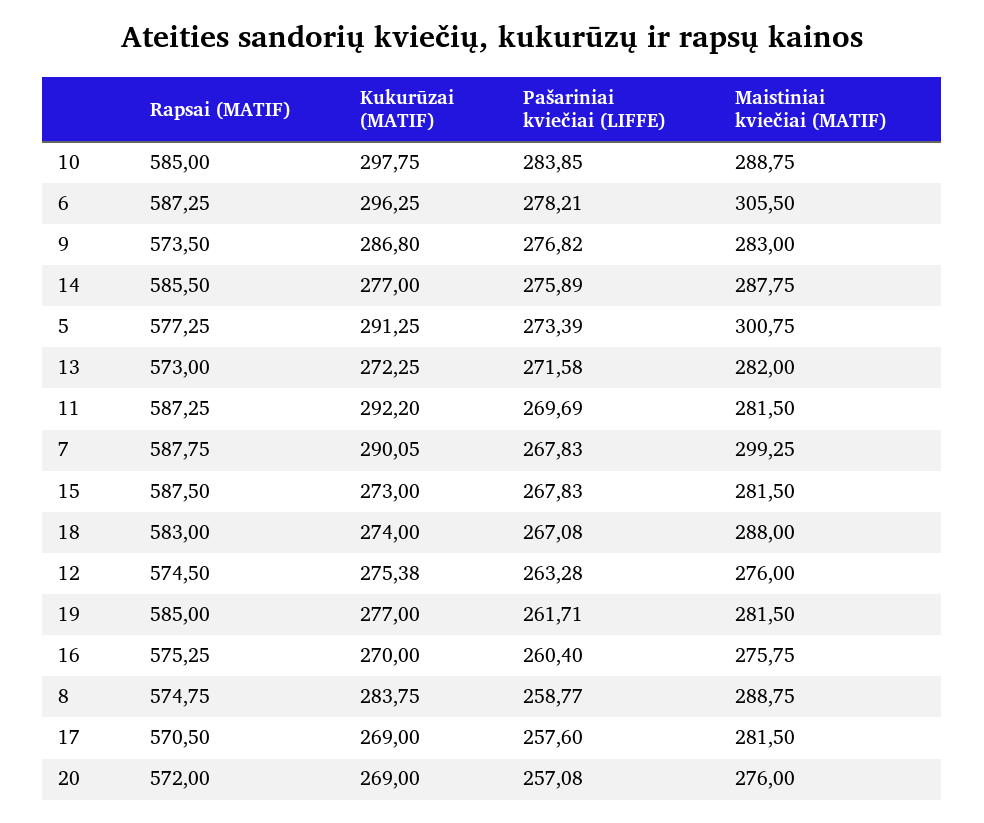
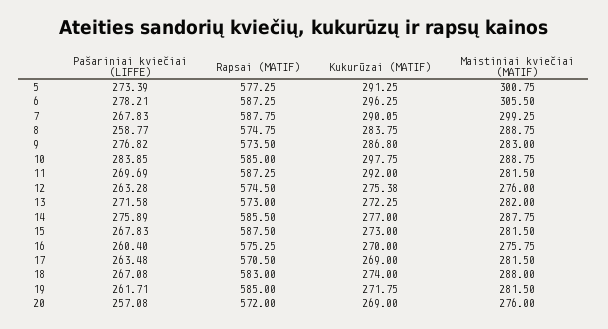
  {
    "Rapsai (MATIF)": {
      "10": 585,
      "6": 587.25,
      "9": 573.5,
      "14": 585.5,
      "5": 577.25,
      "13": 573,
      "11": 587.25,
      "7": 587.75,
      "15": 587.5,
      "18": 583,
      "12": 574.5,
      "19": 585,
      "16": 575.25,
      "8": 574.75,
      "17": 570.5,
      "20": 572
    },
    "Kukurūzai (MATIF)": {
      "10": 297.75,
      "6": 296.25,
      "9": 286.8,
      "14": 277,
      "5": 291.25,
      "13": 272.25,
-     "11": 292.2,
+     "11": 292,
      "7": 290.05,
      "15": 273,
      "18": 274,
      "12": 275.38,
-     "19": 277,
+     "19": 271.75,
      "16": 270,
      "8": 283.75,
      "17": 269,
      "20": 269
    },
    "Pašariniai kviečiai (LIFFE)": {
      "10": 283.85,
      "6": 278.21,
      "9": 276.82,
      "14": 275.89,
      "5": 273.39,
      "13": 271.58,
      "11": 269.69,
      "7": 267.83,
      "15": 267.83,
      "18": 267.08,
      "12": 263.28,
      "19": 261.71,
      "16": 260.4,
      "8": 258.77,
-     "17": 257.6,
+     "17": 263.48,
      "20": 257.08
    },
    "Maistiniai kviečiai (MATIF)": {
      "10": 288.75,
      "6": 305.5,
      "9": 283,
      "14": 287.75,
      "5": 300.75,
      "13": 282,
      "11": 281.5,
      "7": 299.25,
      "15": 281.5,
      "18": 288,
      "12": 276,
      "19": 281.5,
      "16": 275.75,
      "8": 288.75,
      "17": 281.5,
      "20": 276
    }
  }

